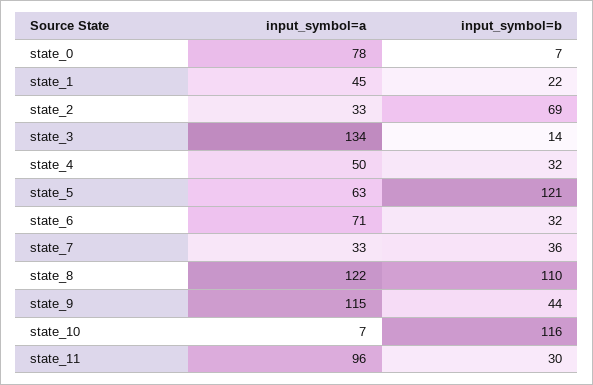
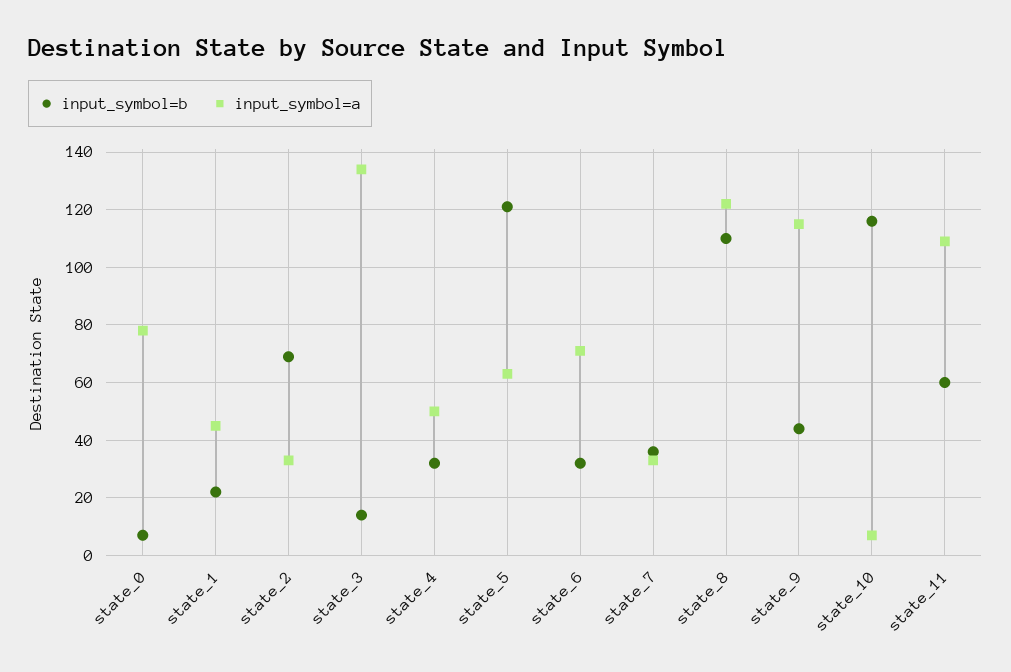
  {
    "input_symbol=a": {
      "state_0": 78,
      "state_1": 45,
      "state_2": 33,
      "state_3": 134,
      "state_4": 50,
      "state_5": 63,
      "state_6": 71,
      "state_7": 33,
      "state_8": 122,
      "state_9": 115,
      "state_10": 7,
-     "state_11": 96
+     "state_11": 110
    },
    "input_symbol=b": {
      "state_0": 7,
      "state_1": 22,
      "state_2": 69,
      "state_3": 14,
      "state_4": 32,
      "state_5": 121,
      "state_6": 32,
      "state_7": 36,
      "state_8": 110,
      "state_9": 44,
      "state_10": 116,
-     "state_11": 30
+     "state_11": 60
    }
  }

